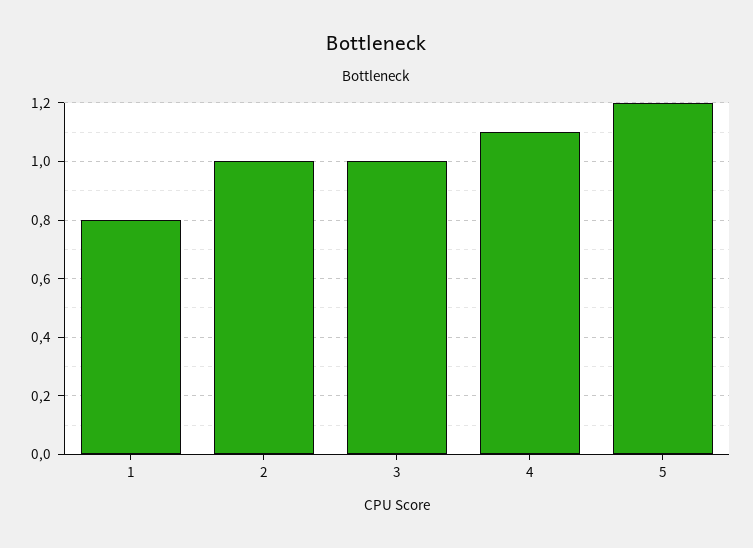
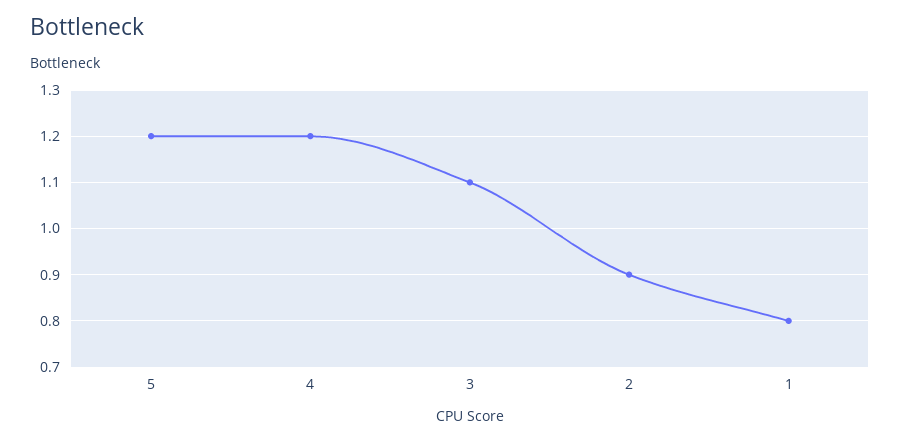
  {
    "1": 0.8,
-   "2": 1,
+   "2": 0.9,
-   "3": 1,
+   "3": 1.1,
-   "4": 1.1,
+   "4": 1.2,
    "5": 1.2
  }

